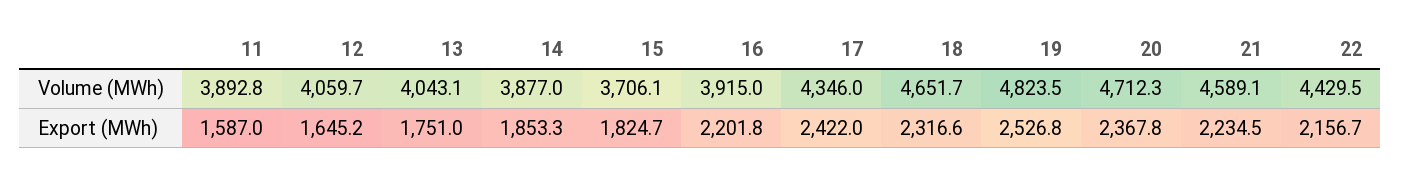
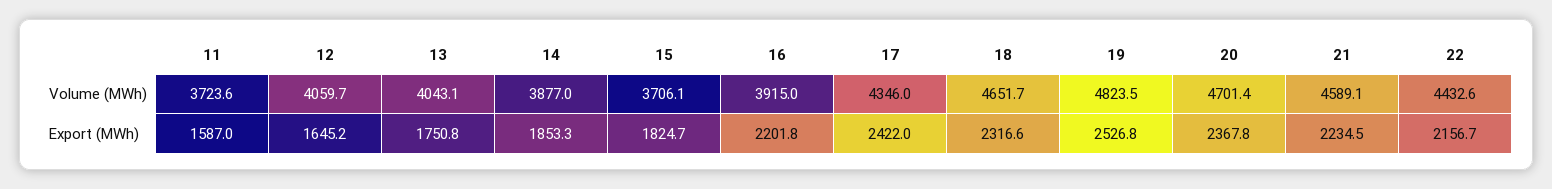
  {
    "11": {
-     "Volume (MWh)": 3892.8,
+     "Volume (MWh)": 3723.6,
      "Export (MWh)": 1587
    },
    "12": {
      "Volume (MWh)": 4059.7,
      "Export (MWh)": 1645.2
    },
    "13": {
      "Volume (MWh)": 4043.1,
-     "Export (MWh)": 1751
+     "Export (MWh)": 1750.8
    },
    "14": {
      "Volume (MWh)": 3877,
      "Export (MWh)": 1853.3
    },
    "15": {
      "Volume (MWh)": 3706.1,
      "Export (MWh)": 1824.7
    },
    "16": {
      "Volume (MWh)": 3915,
      "Export (MWh)": 2201.8
    },
    "17": {
      "Volume (MWh)": 4346,
      "Export (MWh)": 2422
    },
    "18": {
      "Volume (MWh)": 4651.7,
      "Export (MWh)": 2316.6
    },
    "19": {
      "Volume (MWh)": 4823.5,
      "Export (MWh)": 2526.8
    },
    "20": {
-     "Volume (MWh)": 4712.3,
+     "Volume (MWh)": 4701.4,
      "Export (MWh)": 2367.8
    },
    "21": {
      "Volume (MWh)": 4589.1,
      "Export (MWh)": 2234.5
    },
    "22": {
-     "Volume (MWh)": 4429.5,
+     "Volume (MWh)": 4432.6,
      "Export (MWh)": 2156.7
    }
  }

